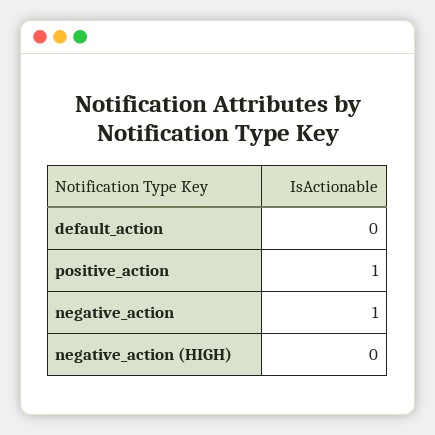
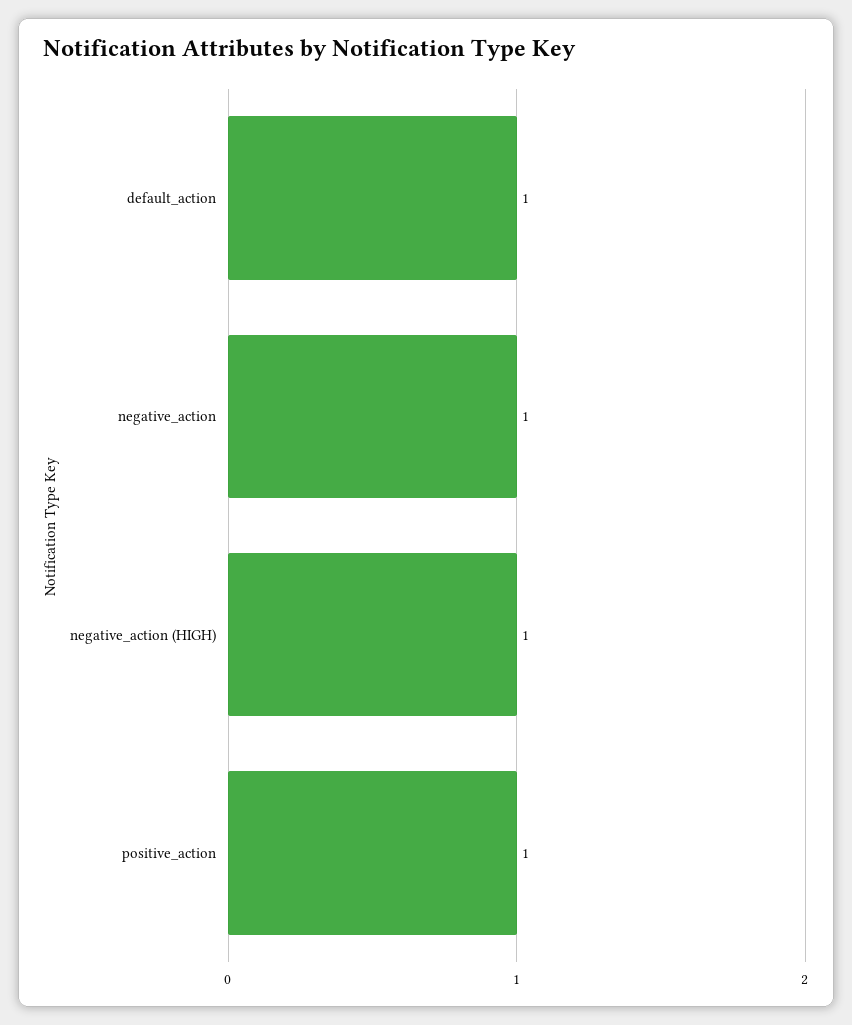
  {
-   "default_action": 0,
+   "default_action": 1,
    "positive_action": 1,
    "negative_action": 1,
-   "negative_action (HIGH)": 0
+   "negative_action (HIGH)": 1
  }

